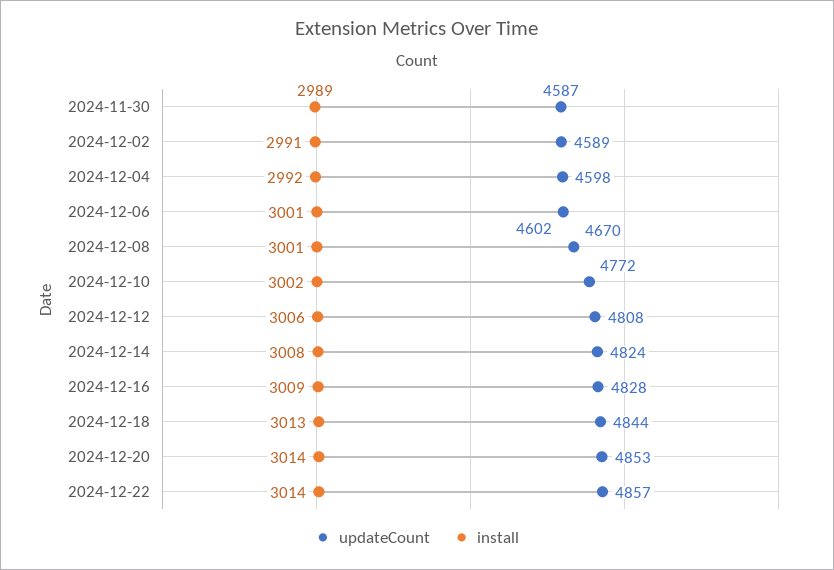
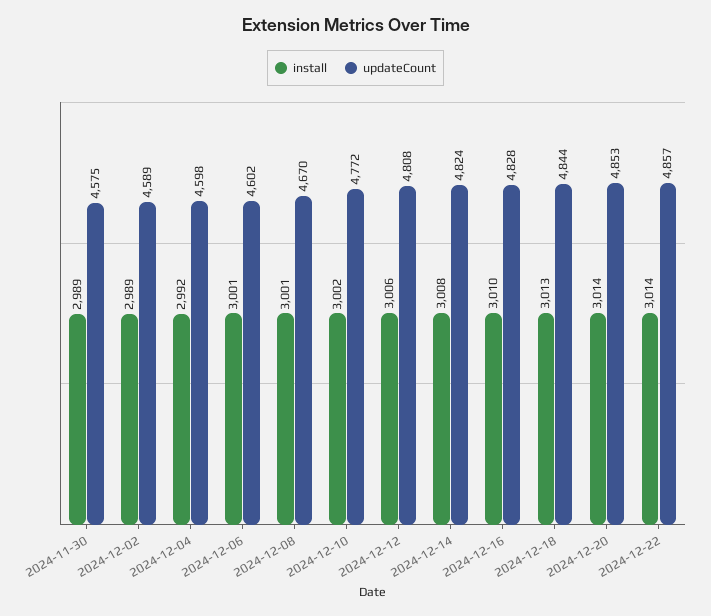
  {
    "updateCount": {
-     "2024-11-30": 4587,
+     "2024-11-30": 4575,
      "2024-12-02": 4589,
      "2024-12-04": 4598,
      "2024-12-06": 4602,
      "2024-12-08": 4670,
      "2024-12-10": 4772,
      "2024-12-12": 4808,
      "2024-12-14": 4824,
      "2024-12-16": 4828,
      "2024-12-18": 4844,
      "2024-12-20": 4853,
      "2024-12-22": 4857
    },
    "install": {
      "2024-11-30": 2989,
-     "2024-12-02": 2991,
+     "2024-12-02": 2989,
      "2024-12-04": 2992,
      "2024-12-06": 3001,
      "2024-12-08": 3001,
      "2024-12-10": 3002,
      "2024-12-12": 3006,
      "2024-12-14": 3008,
-     "2024-12-16": 3009,
+     "2024-12-16": 3010,
      "2024-12-18": 3013,
      "2024-12-20": 3014,
      "2024-12-22": 3014
    }
  }

